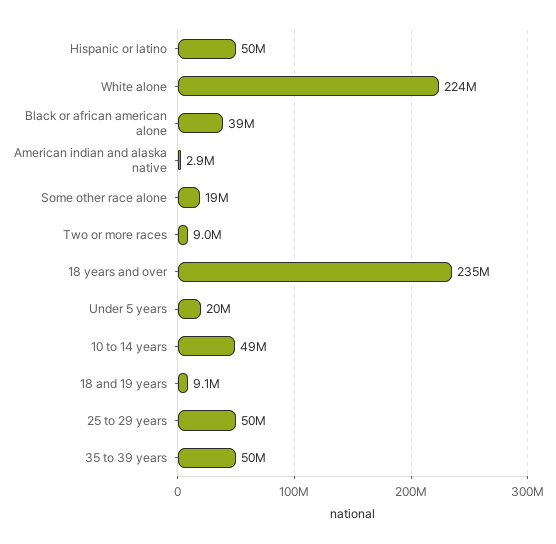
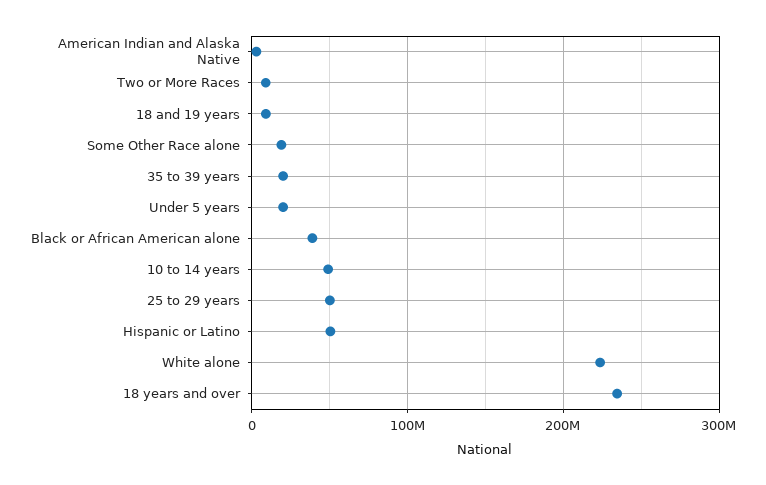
  {
    "Hispanic or latino": 50000000,
    "White alone": 224000000,
    "Black or african american alone": 39000000,
    "American indian and alaska native": 2900000,
    "Some other race alone": 19000000,
    "Two or more races": 9000000,
    "18 years and over": 235000000,
    "Under 5 years": 20000000,
    "10 to 14 years": 49000000,
    "18 and 19 years": 9100000,
    "25 to 29 years": 50000000,
-   "35 to 39 years": 50000000
+   "35 to 39 years": 20000000
  }

